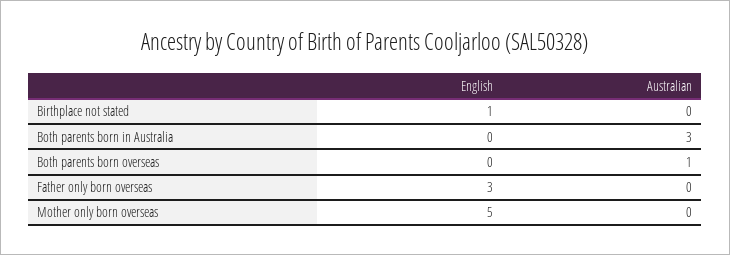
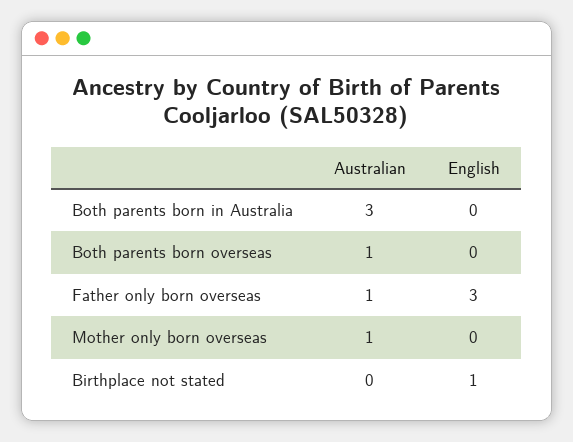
  {
    "English": {
      "Birthplace not stated": 1,
      "Both parents born in Australia": 0,
      "Both parents born overseas": 0,
      "Father only born overseas": 3,
-     "Mother only born overseas": 5
+     "Mother only born overseas": 0
    },
    "Australian": {
      "Birthplace not stated": 0,
      "Both parents born in Australia": 3,
      "Both parents born overseas": 1,
-     "Father only born overseas": 0,
+     "Father only born overseas": 1,
-     "Mother only born overseas": 0
+     "Mother only born overseas": 1
    }
  }

